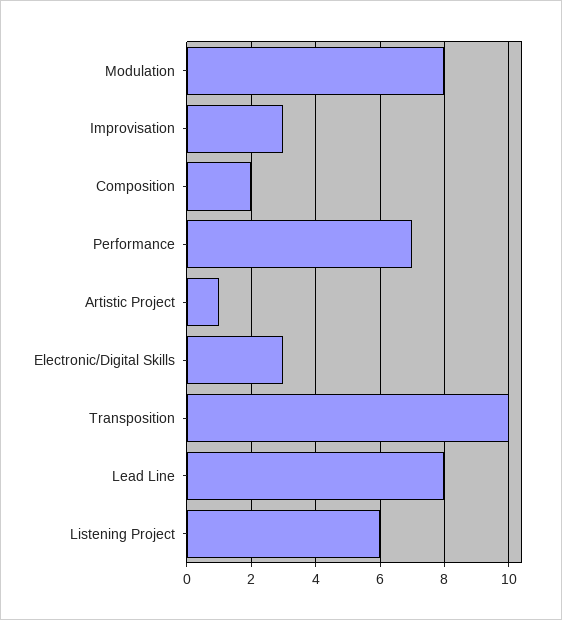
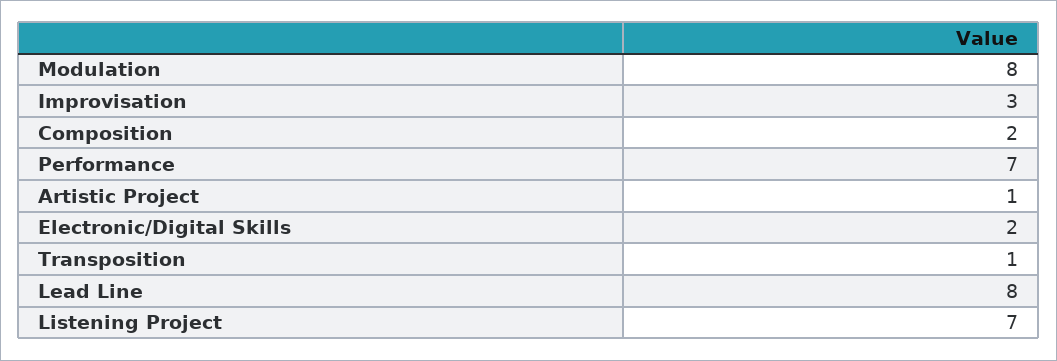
  {
    "Modulation": 8,
    "Improvisation": 3,
    "Composition": 2,
    "Performance": 7,
    "Artistic Project": 1,
-   "Electronic/Digital Skills": 3,
+   "Electronic/Digital Skills": 2,
-   "Transposition": 10,
+   "Transposition": 1,
    "Lead Line": 8,
-   "Listening Project": 6
+   "Listening Project": 7
  }

